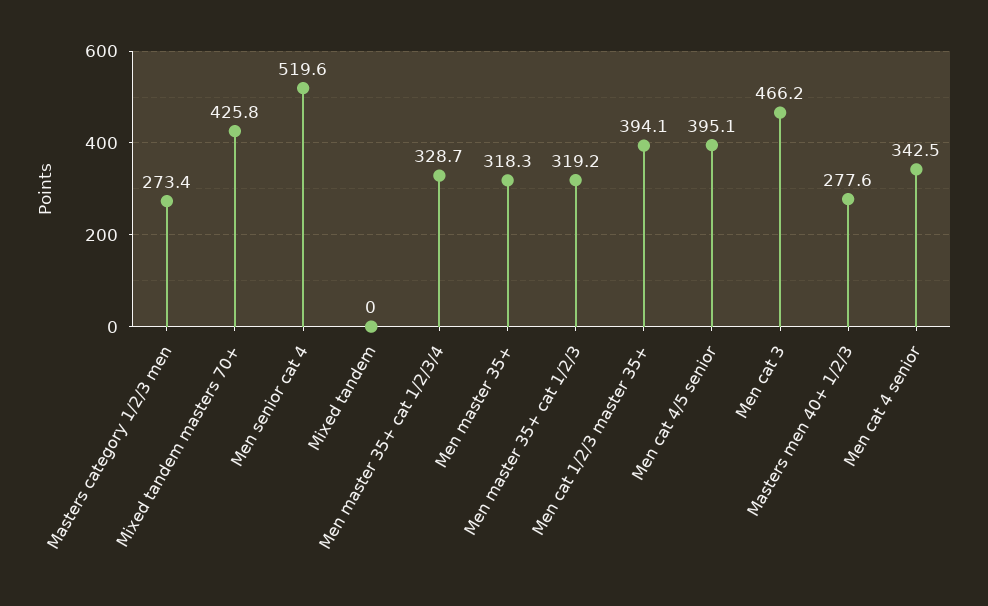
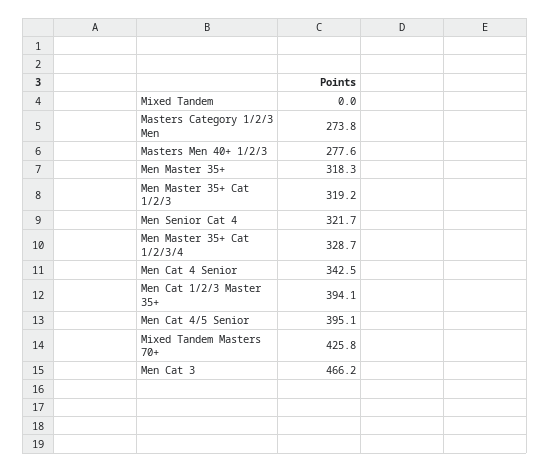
  {
-   "Masters category 1/2/3 men": 273.4,
+   "Masters category 1/2/3 men": 273.8,
    "Mixed tandem masters 70+": 425.8,
-   "Men senior cat 4": 519.6,
+   "Men senior cat 4": 321.7,
    "Mixed tandem": 0,
    "Men master 35+ cat 1/2/3/4": 328.7,
    "Men master 35+": 318.3,
    "Men master 35+ cat 1/2/3": 319.2,
    "Men cat 1/2/3 master 35+": 394.1,
    "Men cat 4/5 senior": 395.1,
    "Men cat 3": 466.2,
    "Masters men 40+ 1/2/3": 277.6,
    "Men cat 4 senior": 342.5
  }

